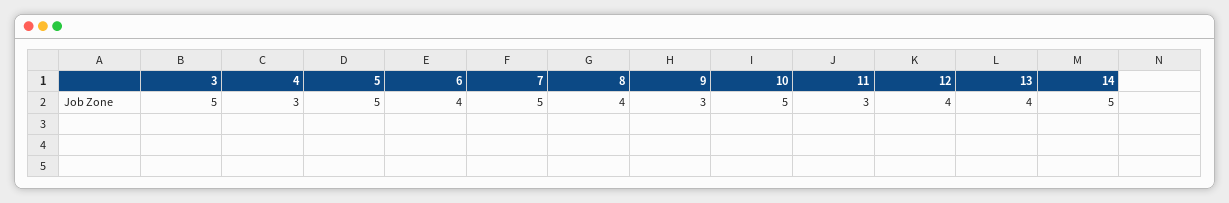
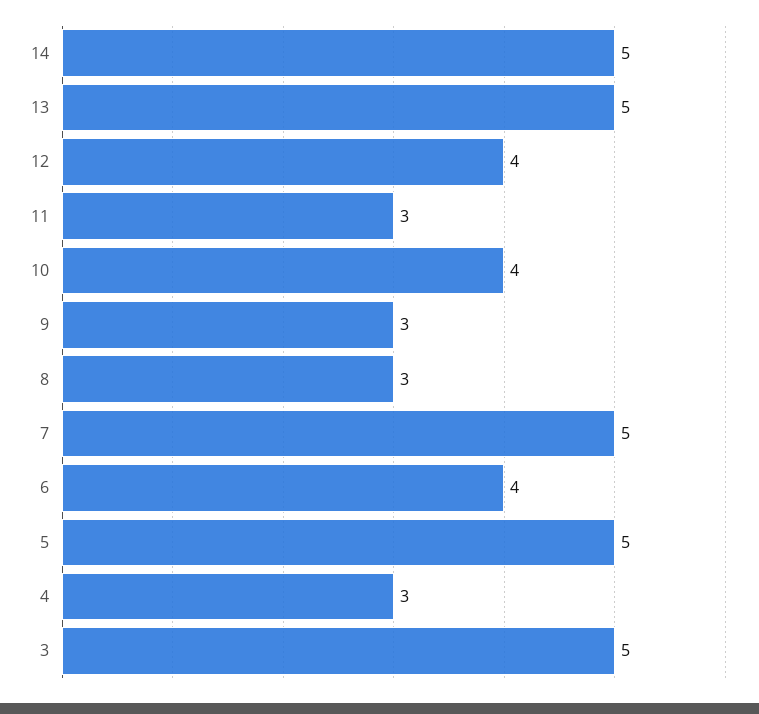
  {
    "3": 5,
    "4": 3,
    "5": 5,
    "6": 4,
    "7": 5,
-   "8": 4,
+   "8": 3,
    "9": 3,
-   "10": 5,
+   "10": 4,
    "11": 3,
    "12": 4,
-   "13": 4,
+   "13": 5,
    "14": 5
  }

